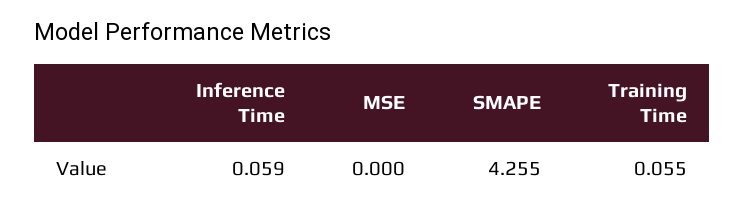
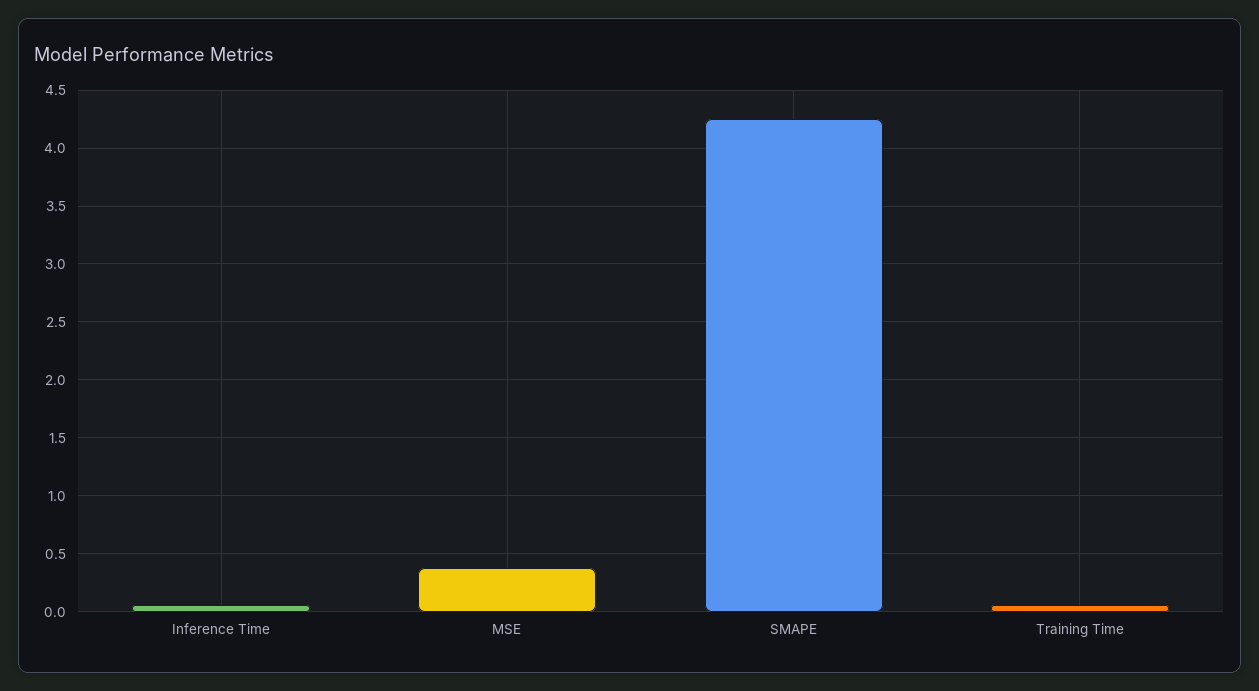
  {
    "Inference Time": 0.059,
-   "MSE": 0,
+   "MSE": 0.4,
    "SMAPE": 4.255,
    "Training Time": 0.055
  }

